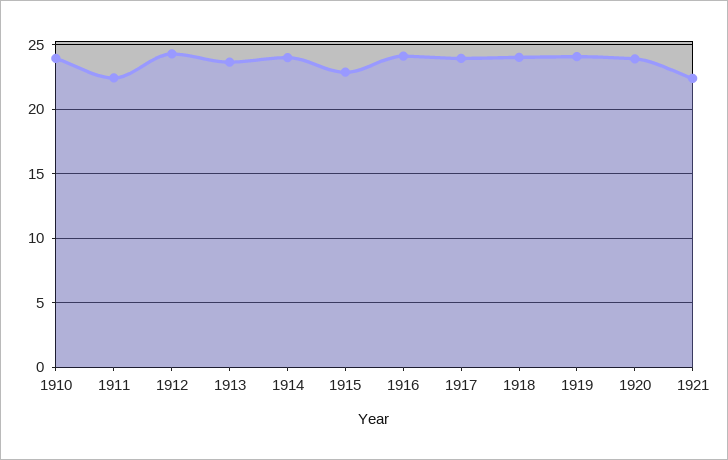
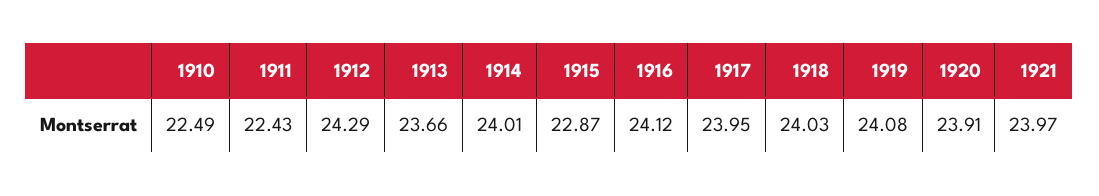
  {
-   "1910": 24,
+   "1910": 22.49,
    "1911": 22.43,
    "1912": 24.29,
    "1913": 23.66,
    "1914": 24.01,
    "1915": 22.87,
    "1916": 24.12,
    "1917": 23.95,
    "1918": 24.03,
    "1919": 24.08,
    "1920": 23.91,
-   "1921": 22.5
+   "1921": 23.97
  }

